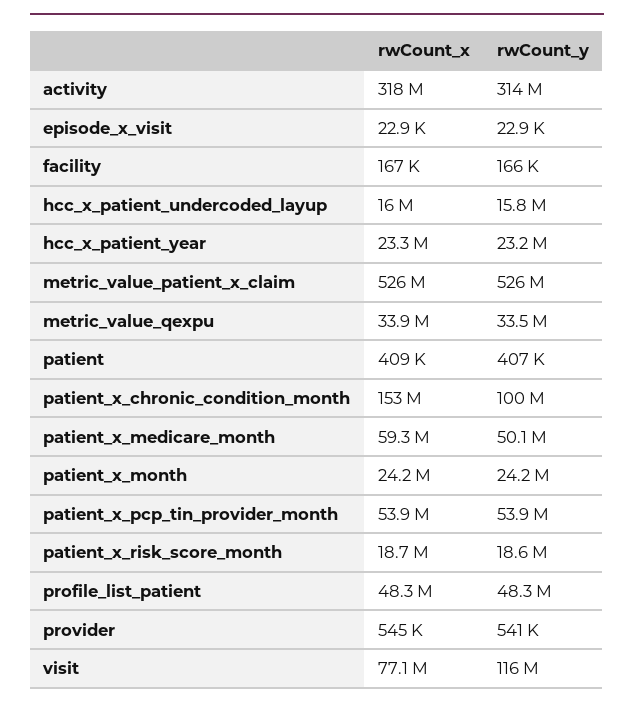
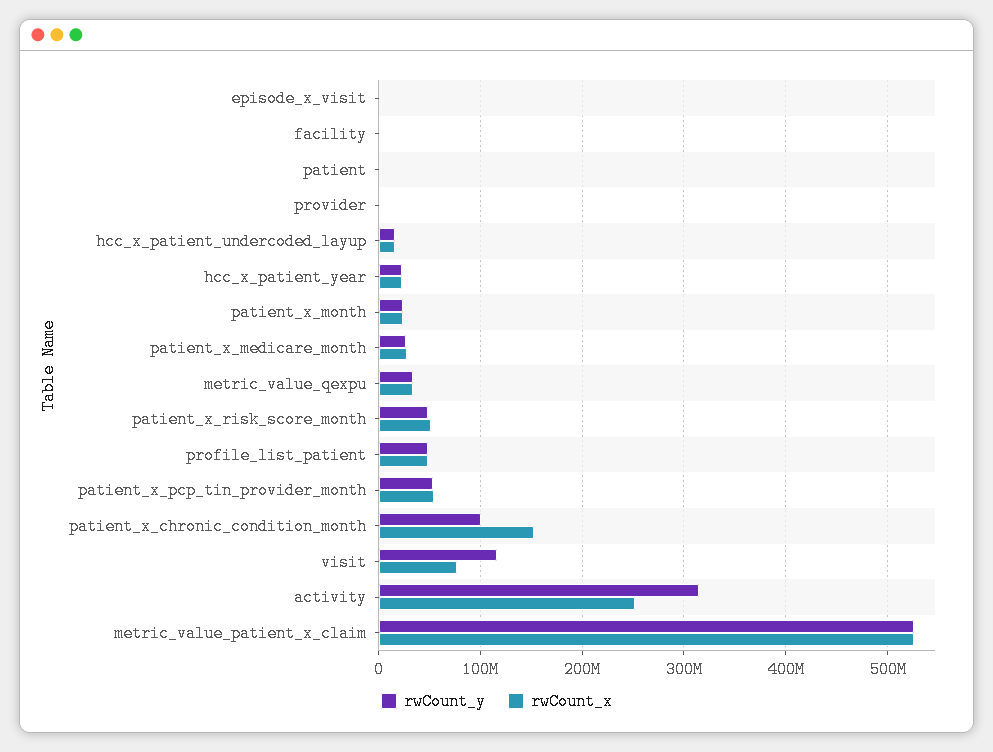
  {
    "rwCount_x": {
-     "activity": 318000000,
+     "activity": 250000000,
      "episode_x_visit": 22900,
      "facility": 167000,
      "hcc_x_patient_undercoded_layup": 16000000,
      "hcc_x_patient_year": 23300000,
      "metric_value_patient_x_claim": 526000000,
      "metric_value_qexpu": 33900000,
      "patient": 409000,
      "patient_x_chronic_condition_month": 153000000,
-     "patient_x_medicare_month": 59300000,
+     "patient_x_medicare_month": 30000000,
      "patient_x_month": 24200000,
      "patient_x_pcp_tin_provider_month": 53900000,
-     "patient_x_risk_score_month": 18700000,
+     "patient_x_risk_score_month": 50000000,
      "profile_list_patient": 48300000,
      "provider": 545000,
      "visit": 77100000
    },
    "rwCount_y": {
      "activity": 314000000,
      "episode_x_visit": 22900,
      "facility": 166000,
      "hcc_x_patient_undercoded_layup": 15800000,
      "hcc_x_patient_year": 23200000,
      "metric_value_patient_x_claim": 526000000,
      "metric_value_qexpu": 33500000,
      "patient": 407000,
      "patient_x_chronic_condition_month": 100000000,
-     "patient_x_medicare_month": 50100000,
+     "patient_x_medicare_month": 30000000,
      "patient_x_month": 24200000,
      "patient_x_pcp_tin_provider_month": 53900000,
-     "patient_x_risk_score_month": 18600000,
+     "patient_x_risk_score_month": 50000000,
      "profile_list_patient": 48300000,
      "provider": 541000,
      "visit": 116000000
    }
  }

